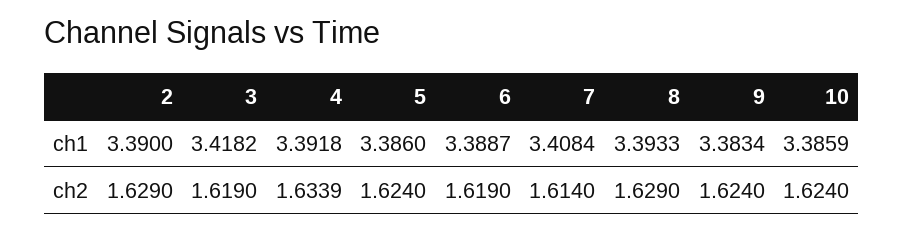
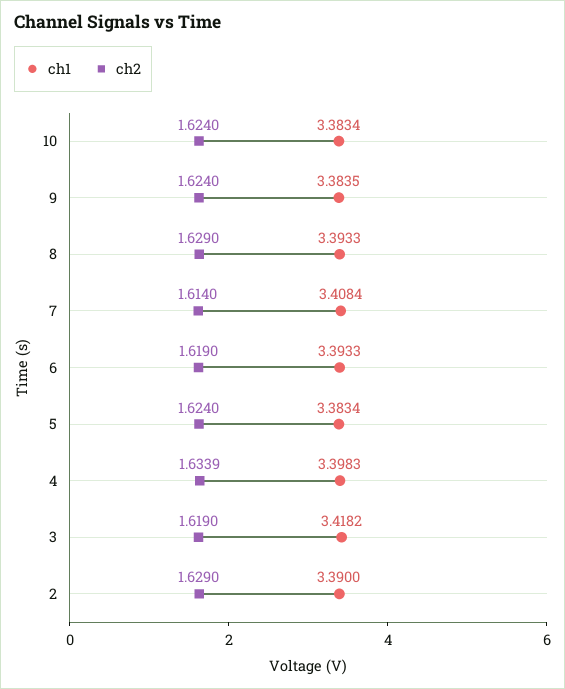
  {
    "ch1": {
      "2": 3.39,
      "3": 3.4182,
-     "4": 3.3918,
+     "4": 3.3983,
-     "5": 3.386,
+     "5": 3.3834,
-     "6": 3.3887,
+     "6": 3.3933,
      "7": 3.4084,
      "8": 3.3933,
-     "9": 3.3834,
+     "9": 3.3835,
-     "10": 3.3859
+     "10": 3.3834
    },
    "ch2": {
      "2": 1.629,
      "3": 1.619,
      "4": 1.6339,
      "5": 1.624,
      "6": 1.619,
      "7": 1.614,
      "8": 1.629,
      "9": 1.624,
      "10": 1.624
    }
  }

